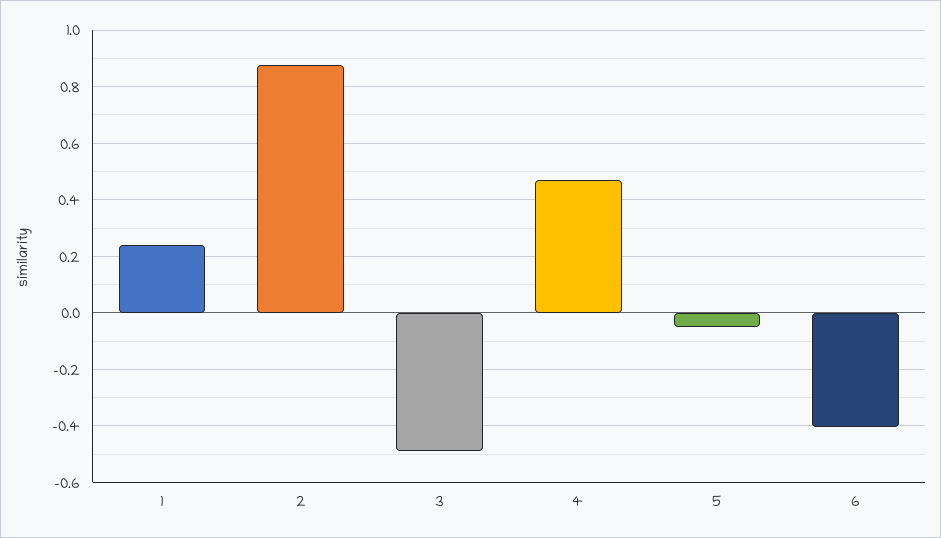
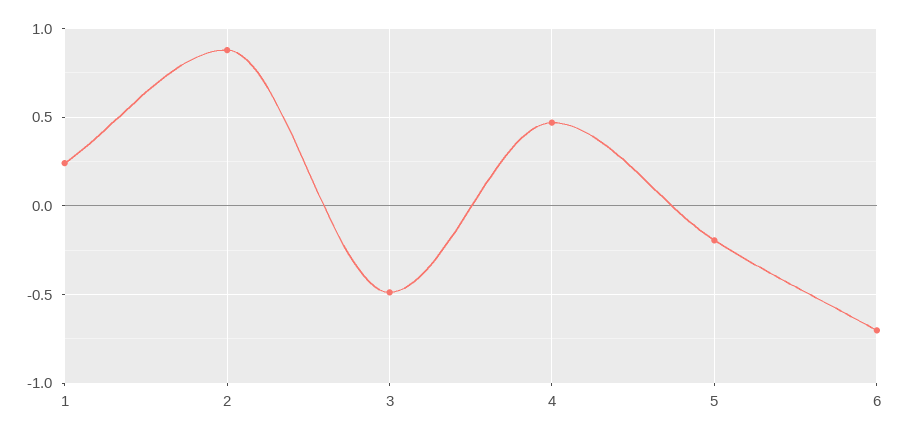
  {
    "1": 0.25,
    "2": 0.875,
    "3": -0.5,
    "4": 0.475,
-   "5": -0.05,
+   "5": -0.2,
-   "6": -0.4
+   "6": -0.7
  }

